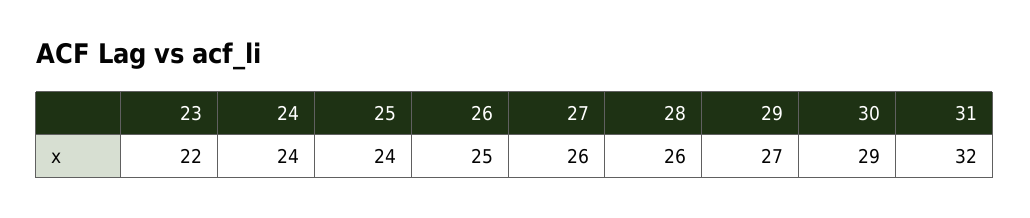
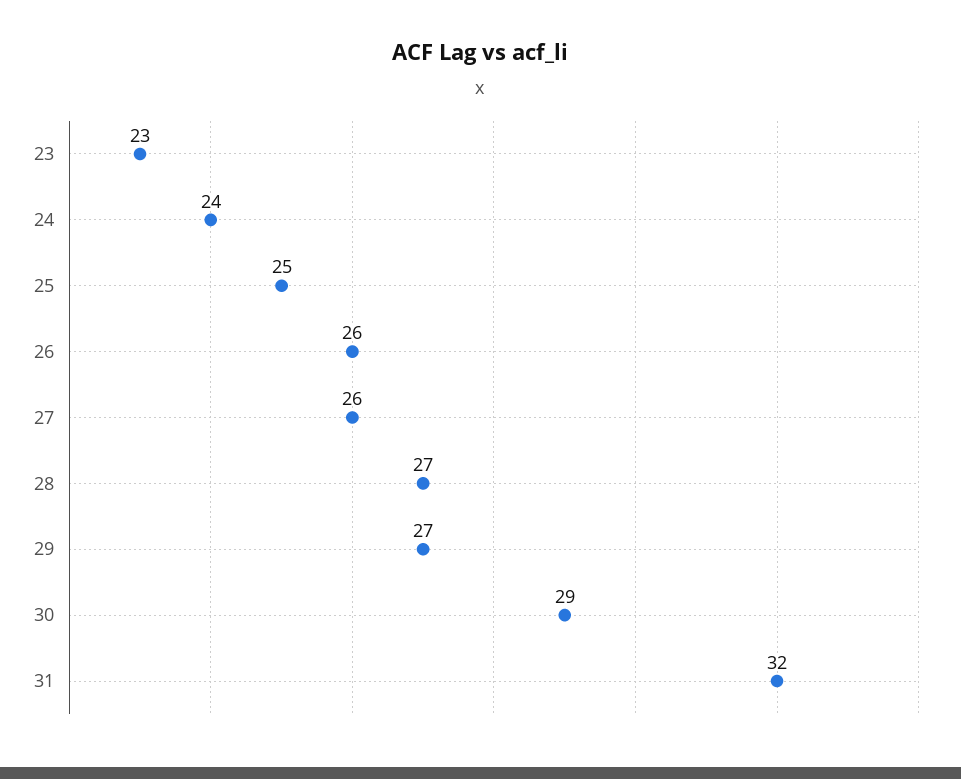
  {
-   "23": 22,
+   "23": 23,
    "24": 24,
-   "25": 24,
+   "25": 25,
-   "26": 25,
+   "26": 26,
    "27": 26,
-   "28": 26,
+   "28": 27,
    "29": 27,
    "30": 29,
    "31": 32
  }

